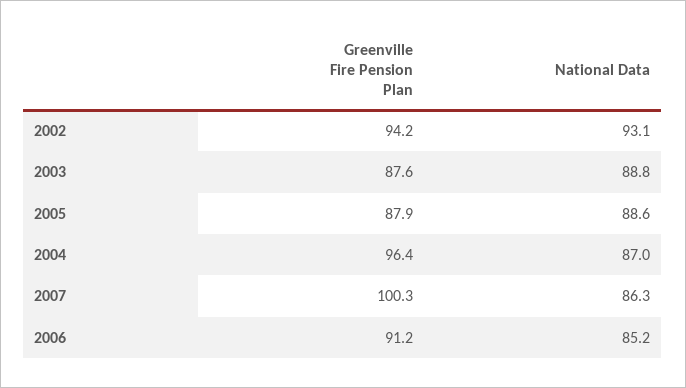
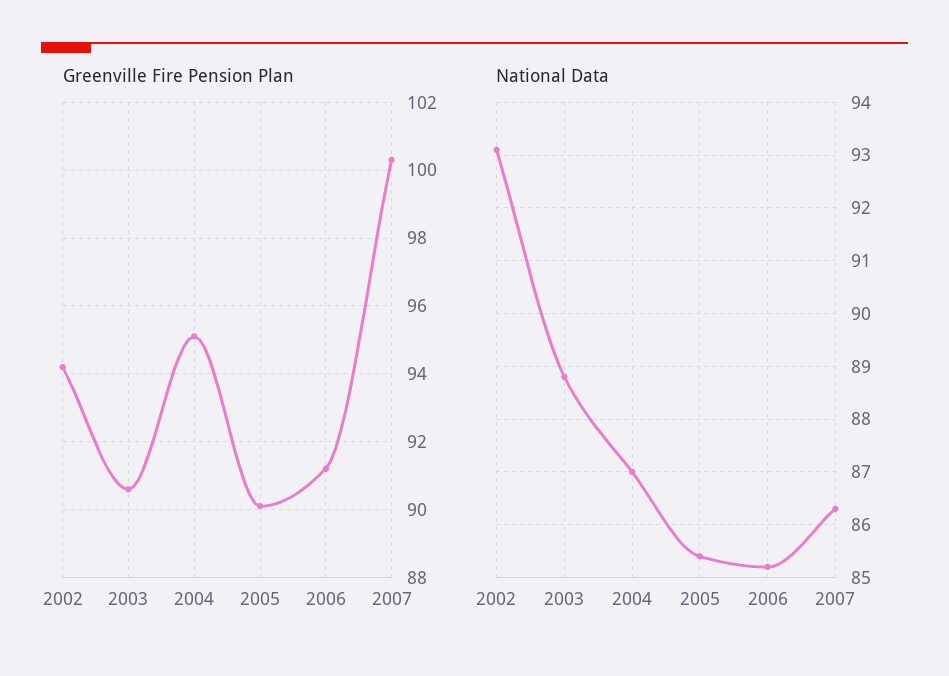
  {
    "Greenville Fire Pension Plan": {
      "2002": 94.2,
-     "2003": 87.6,
+     "2003": 90.5,
-     "2005": 87.9,
+     "2005": 90,
-     "2004": 96.4,
+     "2004": 95,
      "2007": 100.3,
      "2006": 91.2
    },
    "National Data": {
      "2002": 93.1,
      "2003": 88.8,
-     "2005": 88.6,
+     "2005": 85.5,
      "2004": 87,
      "2007": 86.3,
      "2006": 85.2
    }
  }

